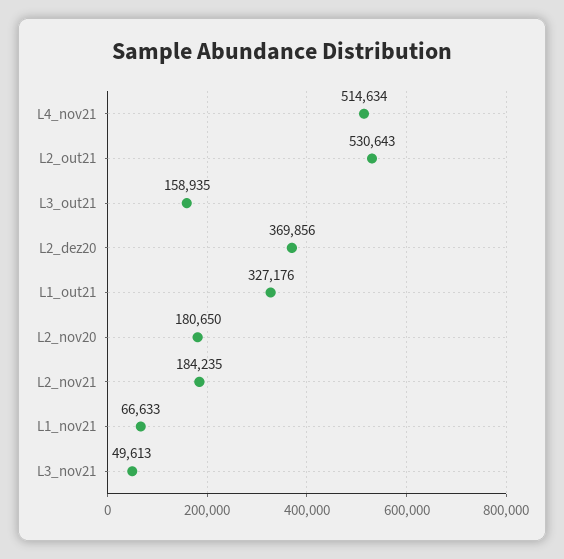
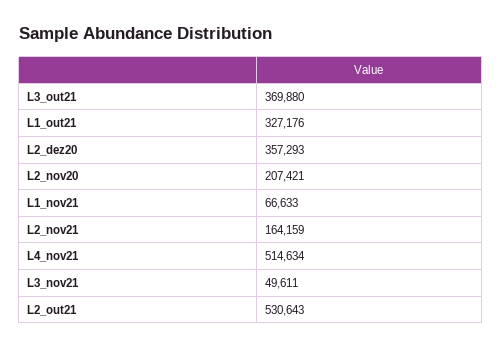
  {
    "L4_nov21": 514634,
    "L2_out21": 530643,
-   "L3_out21": 158935,
+   "L3_out21": 369880,
-   "L2_dez20": 369856,
+   "L2_dez20": 357293,
    "L1_out21": 327176,
-   "L2_nov20": 180650,
+   "L2_nov20": 207421,
-   "L2_nov21": 184235,
+   "L2_nov21": 164159,
    "L1_nov21": 66633,
-   "L3_nov21": 49613
+   "L3_nov21": 49611
  }

